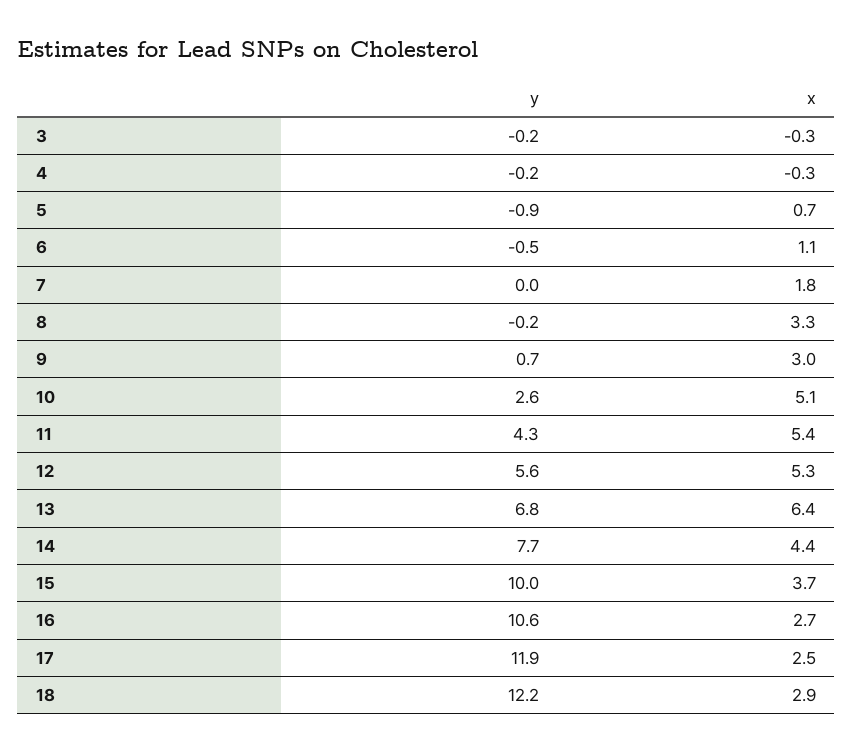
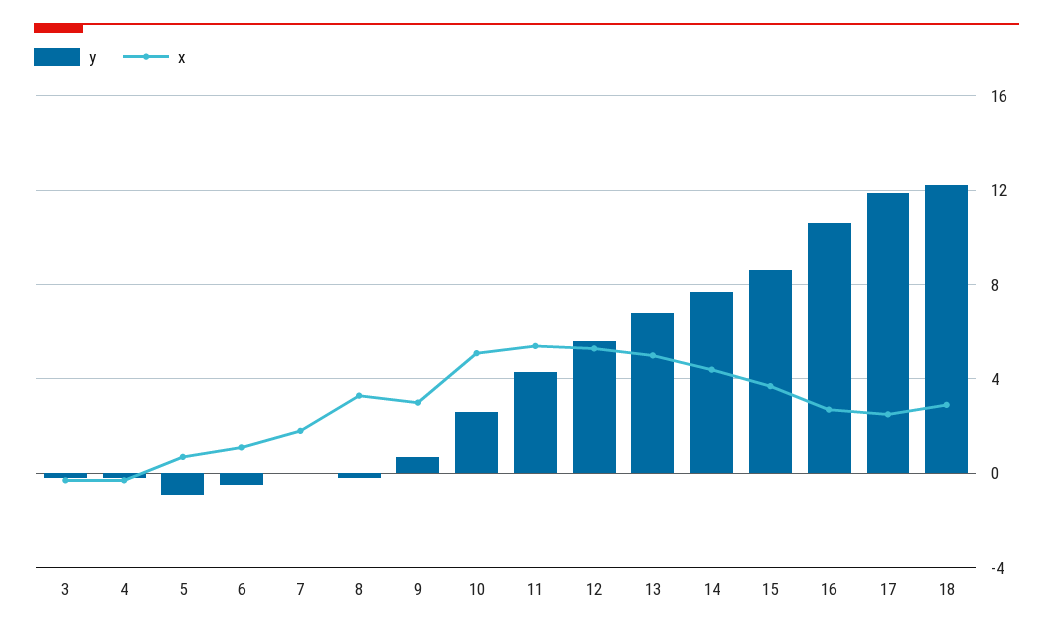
  {
    "y": {
      "3": -0.2,
      "4": -0.2,
      "5": -0.9,
      "6": -0.5,
      "7": 0,
      "8": -0.2,
      "9": 0.7,
      "10": 2.6,
      "11": 4.3,
      "12": 5.6,
      "13": 6.8,
      "14": 7.7,
-     "15": 10,
+     "15": 8.5,
      "16": 10.6,
      "17": 11.9,
      "18": 12.2
    },
    "x": {
      "3": -0.3,
      "4": -0.3,
      "5": 0.7,
      "6": 1.1,
      "7": 1.8,
      "8": 3.3,
      "9": 3,
      "10": 5.1,
      "11": 5.4,
      "12": 5.3,
-     "13": 6.4,
+     "13": 5,
      "14": 4.4,
      "15": 3.7,
      "16": 2.7,
      "17": 2.5,
      "18": 2.9
    }
  }

